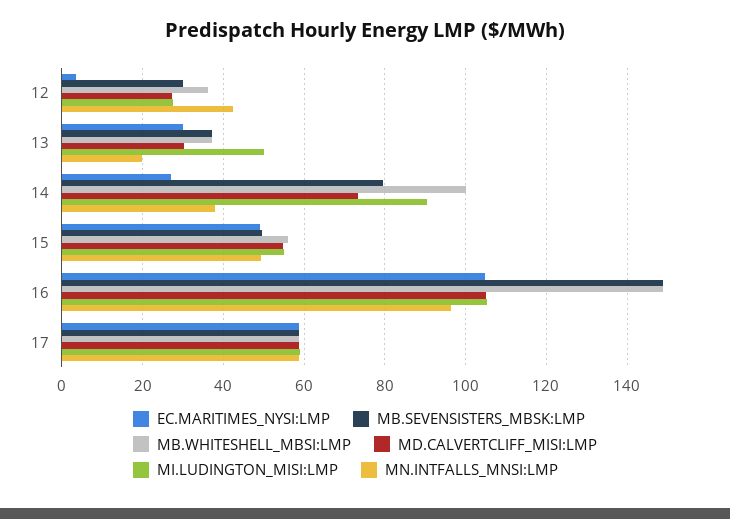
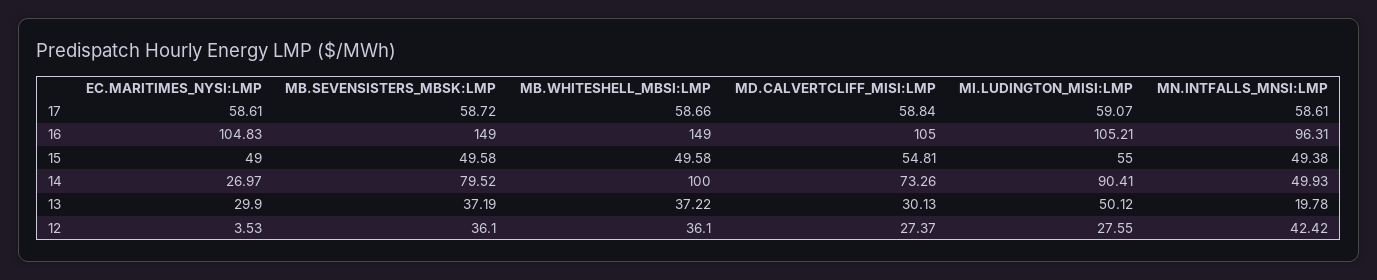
  {
    "EC.MARITIMES_NYSI:LMP": {
      "12": 3.53,
      "13": 29.9,
      "14": 26.97,
      "15": 49,
      "16": 104.83,
      "17": 58.61
    },
    "MB.SEVENSISTERS_MBSK:LMP": {
-     "12": 30,
+     "12": 36.1,
      "13": 37.19,
      "14": 79.52,
      "15": 49.58,
      "16": 149,
      "17": 58.72
    },
    "MB.WHITESHELL_MBSI:LMP": {
      "12": 36.1,
      "13": 37.22,
      "14": 100,
-     "15": 56,
+     "15": 49.58,
      "16": 149,
      "17": 58.66
    },
    "MD.CALVERTCLIFF_MISI:LMP": {
      "12": 27.37,
      "13": 30.13,
      "14": 73.26,
      "15": 54.81,
      "16": 105,
      "17": 58.84
    },
    "MI.LUDINGTON_MISI:LMP": {
      "12": 27.55,
      "13": 50.12,
      "14": 90.41,
      "15": 55,
      "16": 105.21,
      "17": 59.07
    },
    "MN.INTFALLS_MNSI:LMP": {
      "12": 42.42,
      "13": 19.78,
-     "14": 38,
+     "14": 49.93,
      "15": 49.38,
      "16": 96.31,
      "17": 58.61
    }
  }

